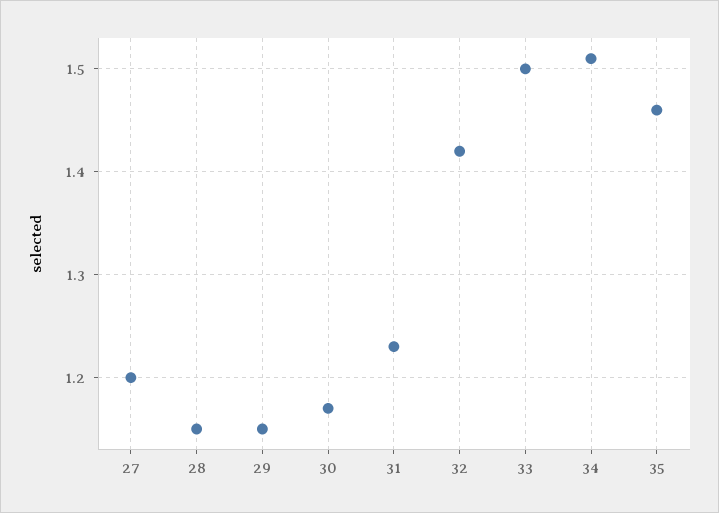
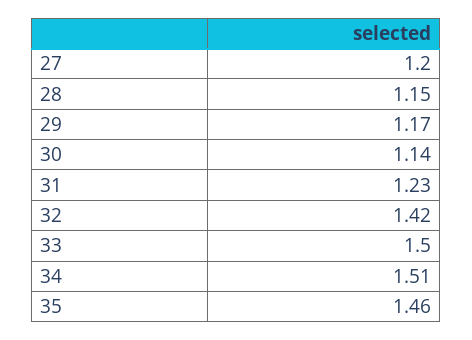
  {
    "27": 1.2,
    "28": 1.15,
-   "29": 1.15,
+   "29": 1.17,
-   "30": 1.17,
+   "30": 1.14,
    "31": 1.23,
    "32": 1.42,
    "33": 1.5,
    "34": 1.51,
    "35": 1.46
  }

